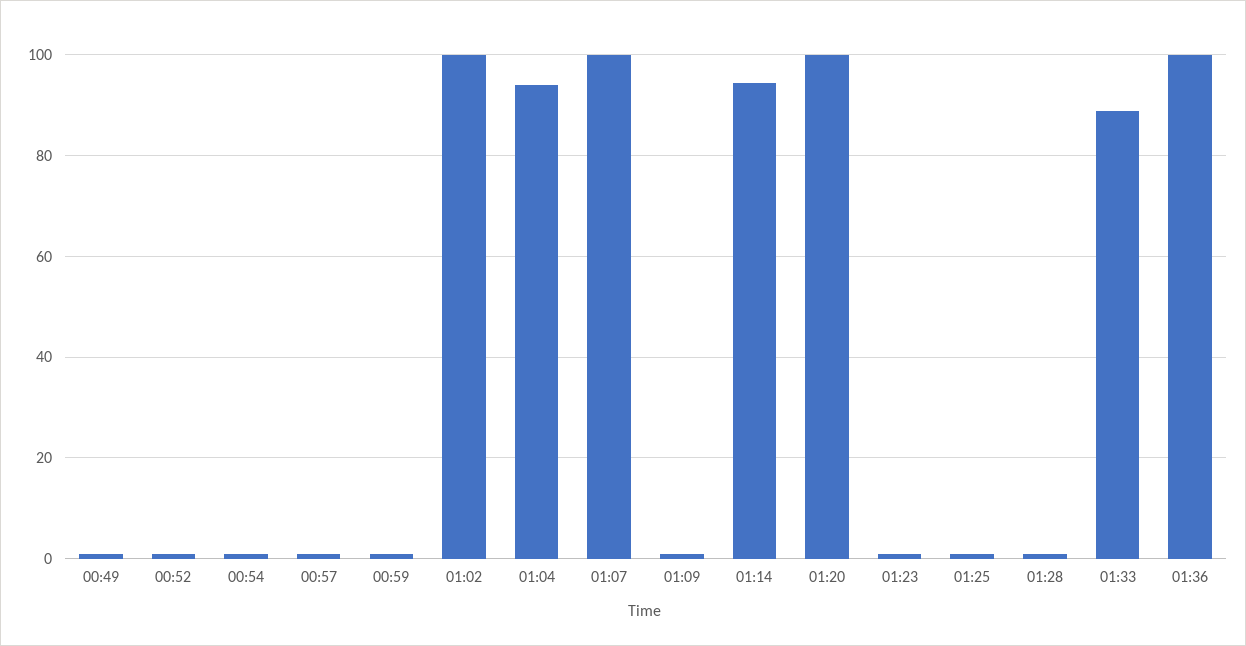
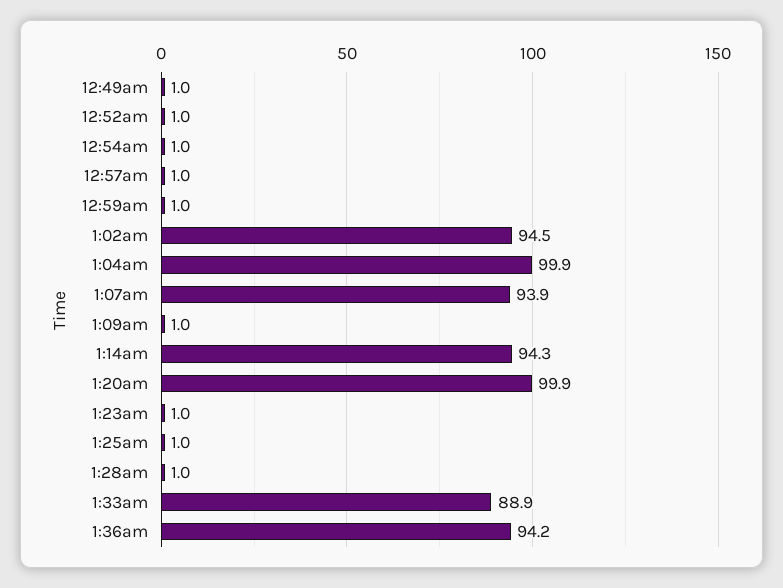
  {
    "00:49": 1,
    "00:52": 1,
    "00:54": 1,
    "00:57": 1,
    "00:59": 1,
-   "01:02": 100,
+   "01:02": 94.5,
-   "01:04": 94,
+   "01:04": 99.9,
-   "01:07": 100,
+   "01:07": 93.9,
    "01:09": 1,
    "01:14": 94.3,
    "01:20": 99.9,
    "01:23": 1,
    "01:25": 1,
    "01:28": 1,
    "01:33": 88.9,
-   "01:36": 100
+   "01:36": 94.2
  }

